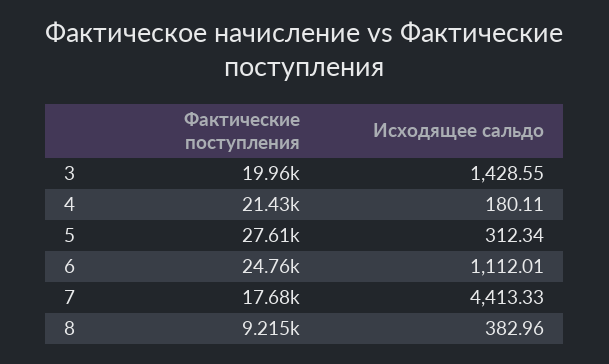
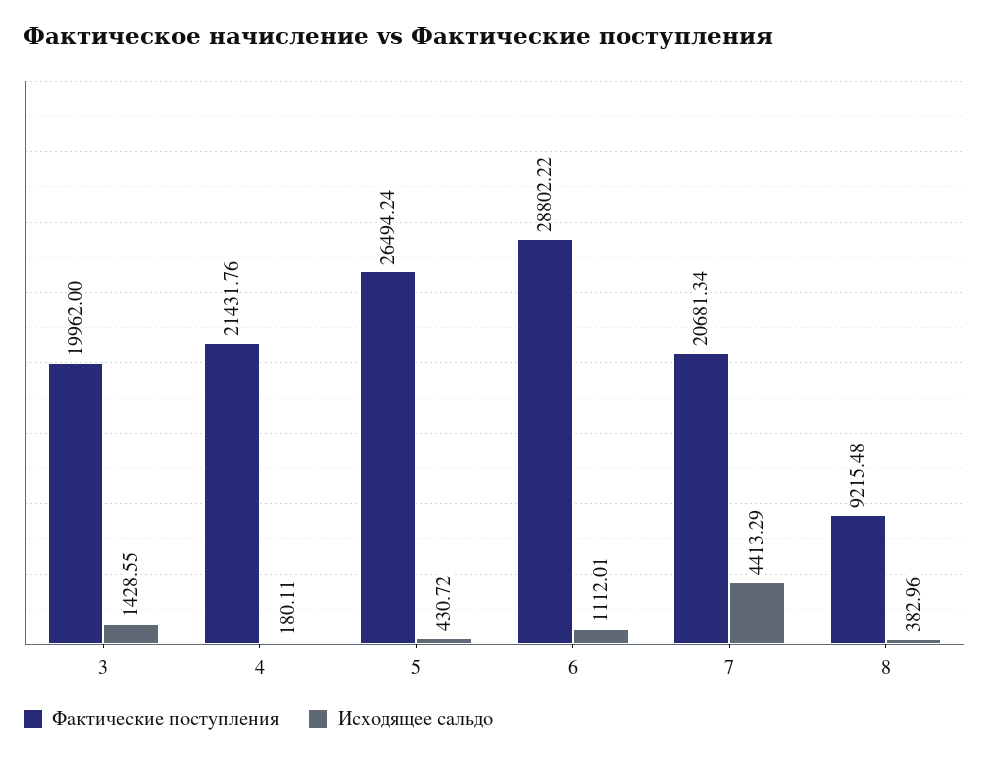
  {
    "Фактические поступления": {
      "3": 19962,
      "4": 21431.76,
-     "5": 27610,
+     "5": 26494.24,
-     "6": 24760,
+     "6": 28802.22,
-     "7": 17680,
+     "7": 20681.34,
      "8": 9215.48
    },
    "Исходящее сальдо": {
      "3": 1428.55,
      "4": 180.11,
-     "5": 312.34,
+     "5": 430.72,
      "6": 1112.01,
-     "7": 4413.33,
+     "7": 4413.29,
      "8": 382.96
    }
  }

